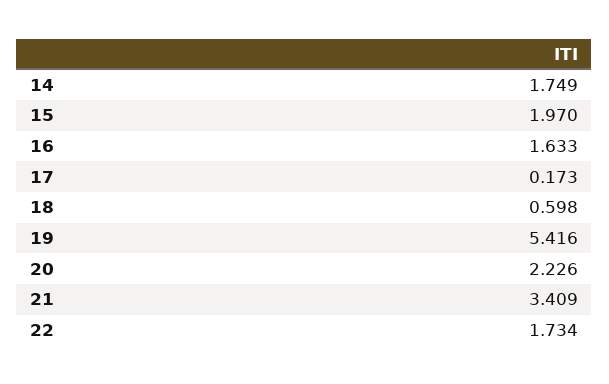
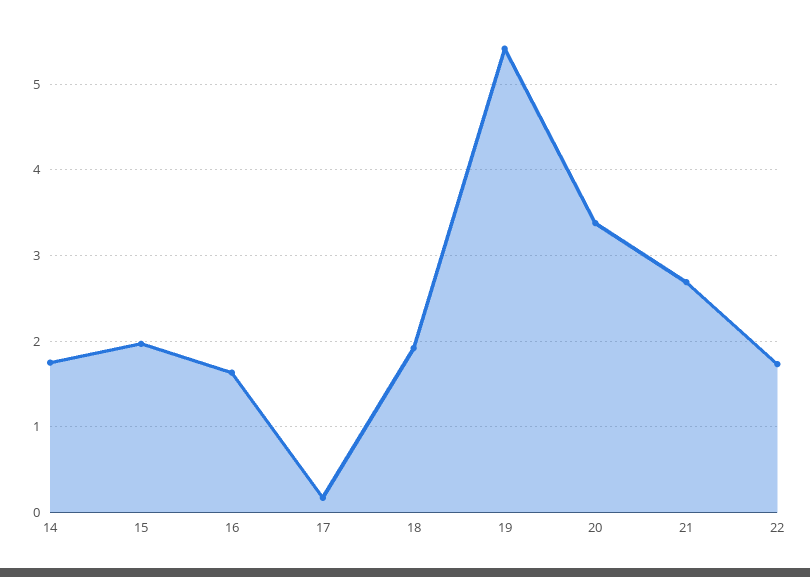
  {
    "14": 1.749,
    "15": 1.97,
    "16": 1.633,
    "17": 0.173,
-   "18": 0.598,
+   "18": 1.9,
    "19": 5.416,
-   "20": 2.226,
+   "20": 3.4,
-   "21": 3.409,
+   "21": 2.7,
    "22": 1.734
  }

